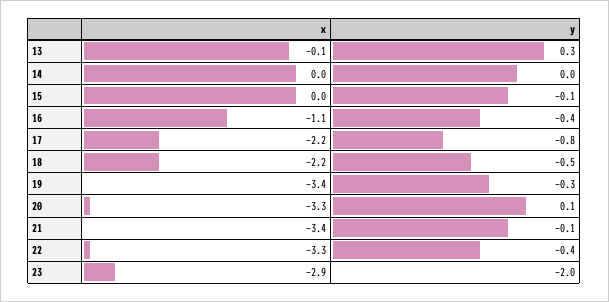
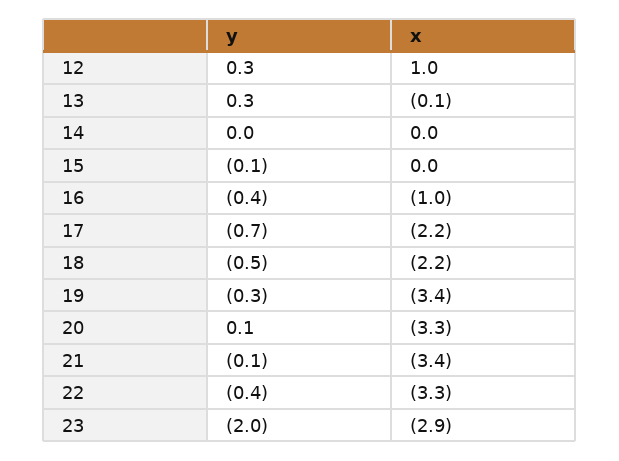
  {
    "x": {
      "13": -0.1,
      "14": 0,
      "15": 0,
-     "16": -1.1,
+     "16": -1,
      "17": -2.2,
      "18": -2.2,
      "19": -3.4,
      "20": -3.3,
      "21": -3.4,
      "22": -3.3,
-     "23": -2.9
+     "23": -2.9,
+     "12": 1
    },
    "y": {
      "13": 0.3,
      "14": 0,
      "15": -0.1,
      "16": -0.4,
-     "17": -0.8,
+     "17": -0.7,
      "18": -0.5,
      "19": -0.3,
      "20": 0.1,
      "21": -0.1,
      "22": -0.4,
-     "23": -2
+     "23": -2,
+     "12": 0.3
    }
  }

